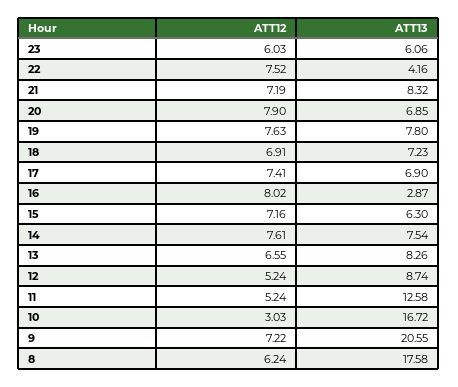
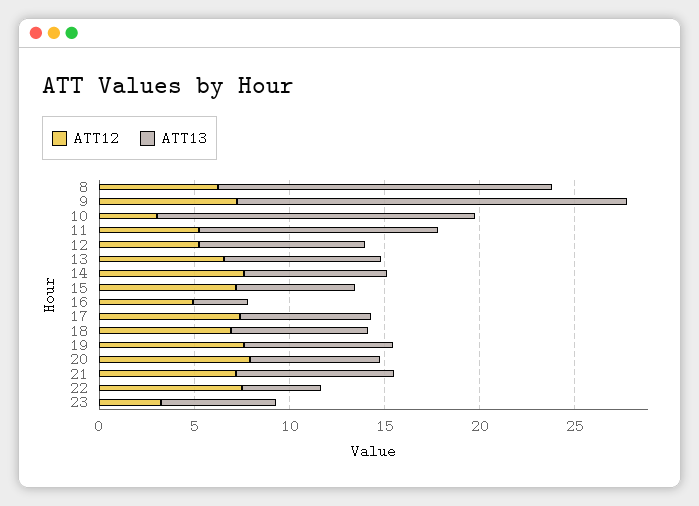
  {
    "ATT12": {
-     "23": 6.03,
+     "23": 3,
      "22": 7.52,
      "21": 7.19,
      "20": 7.9,
      "19": 7.63,
      "18": 6.91,
      "17": 7.41,
-     "16": 8.02,
+     "16": 5,
      "15": 7.16,
      "14": 7.61,
      "13": 6.55,
      "12": 5.24,
      "11": 5.24,
      "10": 3.03,
      "9": 7.22,
      "8": 6.24
    },
    "ATT13": {
      "23": 6.06,
      "22": 4.16,
      "21": 8.32,
      "20": 6.85,
      "19": 7.8,
      "18": 7.23,
      "17": 6.9,
      "16": 2.87,
      "15": 6.3,
      "14": 7.54,
      "13": 8.26,
      "12": 8.74,
      "11": 12.58,
      "10": 16.72,
      "9": 20.55,
      "8": 17.58
    }
  }

